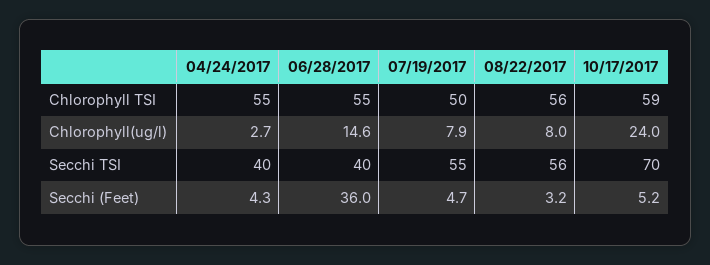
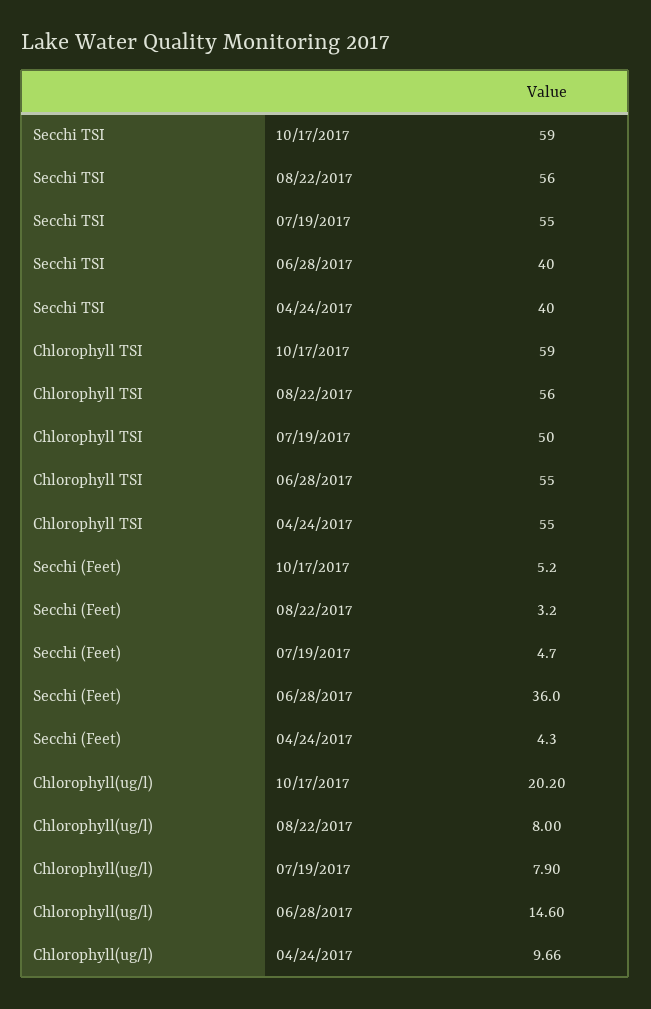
  {
    "04/24/2017": {
      "Chlorophyll TSI": 55,
-     "Chlorophyll(ug/l)": 2.7,
+     "Chlorophyll(ug/l)": 9.66,
      "Secchi TSI": 40,
      "Secchi (Feet)": 4.3
    },
    "06/28/2017": {
      "Chlorophyll TSI": 55,
      "Chlorophyll(ug/l)": 14.6,
      "Secchi TSI": 40,
      "Secchi (Feet)": 36
    },
    "07/19/2017": {
      "Chlorophyll TSI": 50,
      "Chlorophyll(ug/l)": 7.9,
      "Secchi TSI": 55,
      "Secchi (Feet)": 4.7
    },
    "08/22/2017": {
      "Chlorophyll TSI": 56,
      "Chlorophyll(ug/l)": 8,
      "Secchi TSI": 56,
      "Secchi (Feet)": 3.2
    },
    "10/17/2017": {
      "Chlorophyll TSI": 59,
-     "Chlorophyll(ug/l)": 24,
+     "Chlorophyll(ug/l)": 20.2,
-     "Secchi TSI": 70,
+     "Secchi TSI": 59,
      "Secchi (Feet)": 5.2
    }
  }

